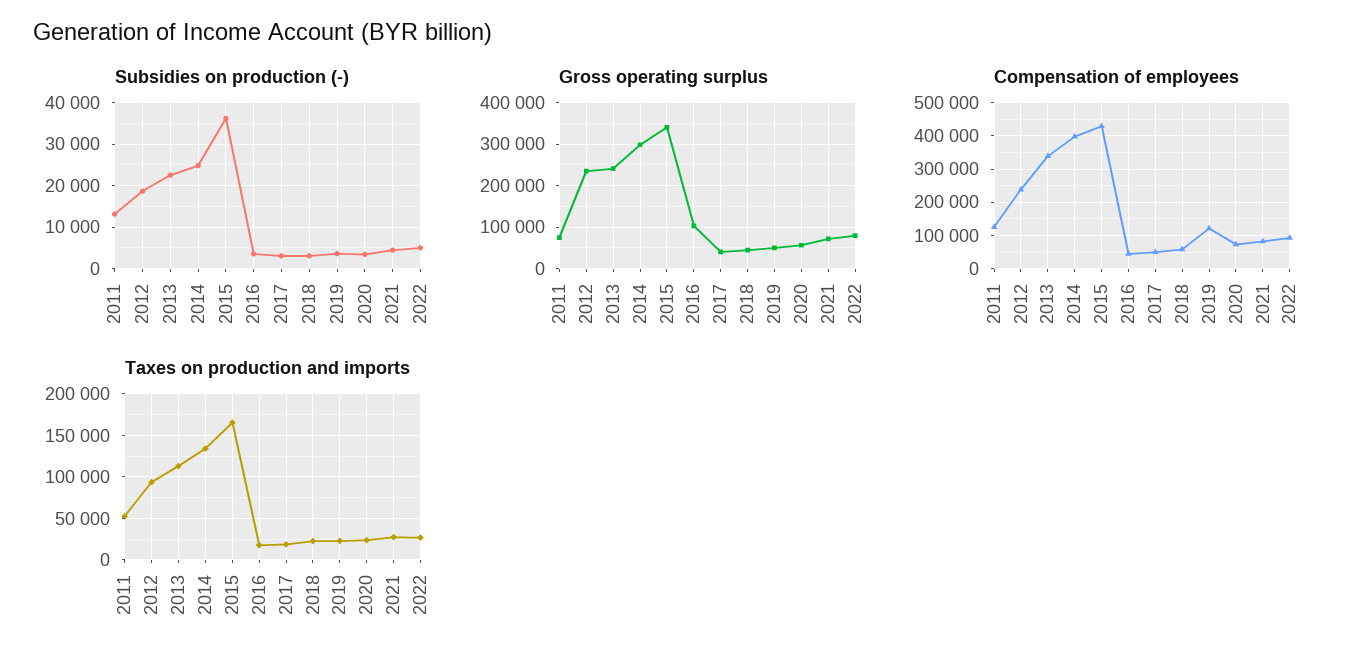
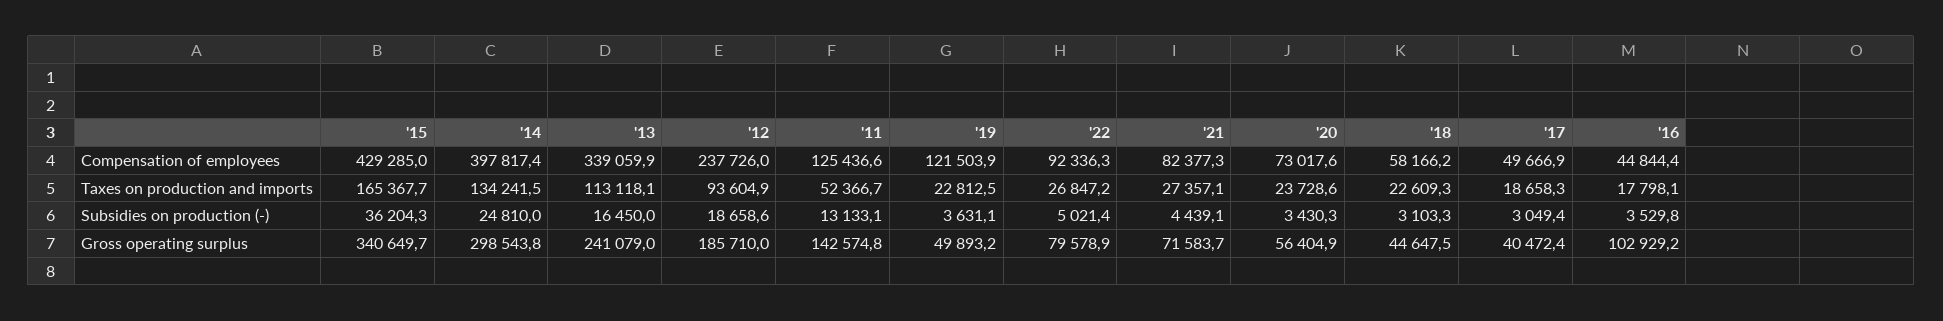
  {
    "Subsidies on production (-)": {
      "2011": 13133.1,
      "2012": 18658.6,
-     "2013": 22000,
+     "2013": 16450,
      "2014": 24810,
      "2015": 36204.3,
      "2016": 3529.8,
      "2017": 3049.4,
      "2018": 3103.3,
      "2019": 3631.1,
      "2020": 3430.3,
      "2021": 4439.1,
      "2022": 5021.4
    },
    "Gross operating surplus": {
-     "2011": 80000,
+     "2011": 142574.8,
-     "2012": 240000,
+     "2012": 185710,
      "2013": 241079,
      "2014": 298543.8,
      "2015": 340649.7,
      "2016": 102929.2,
      "2017": 40472.4,
      "2018": 44647.5,
      "2019": 49893.2,
      "2020": 56404.9,
      "2021": 71583.7,
      "2022": 79578.9
    },
    "Compensation of employees": {
      "2011": 125436.6,
      "2012": 237726,
      "2013": 339059.9,
      "2014": 397817.4,
      "2015": 429285,
      "2016": 44844.4,
      "2017": 49666.9,
      "2018": 58166.2,
      "2019": 121503.9,
      "2020": 73017.6,
      "2021": 82377.3,
      "2022": 92336.3
    },
    "Taxes on production and imports": {
      "2011": 52366.7,
      "2012": 93604.9,
      "2013": 113118.1,
      "2014": 134241.5,
      "2015": 165367.7,
      "2016": 17798.1,
      "2017": 18658.3,
      "2018": 22609.3,
      "2019": 22812.5,
      "2020": 23728.6,
      "2021": 27357.1,
      "2022": 26847.2
    }
  }

